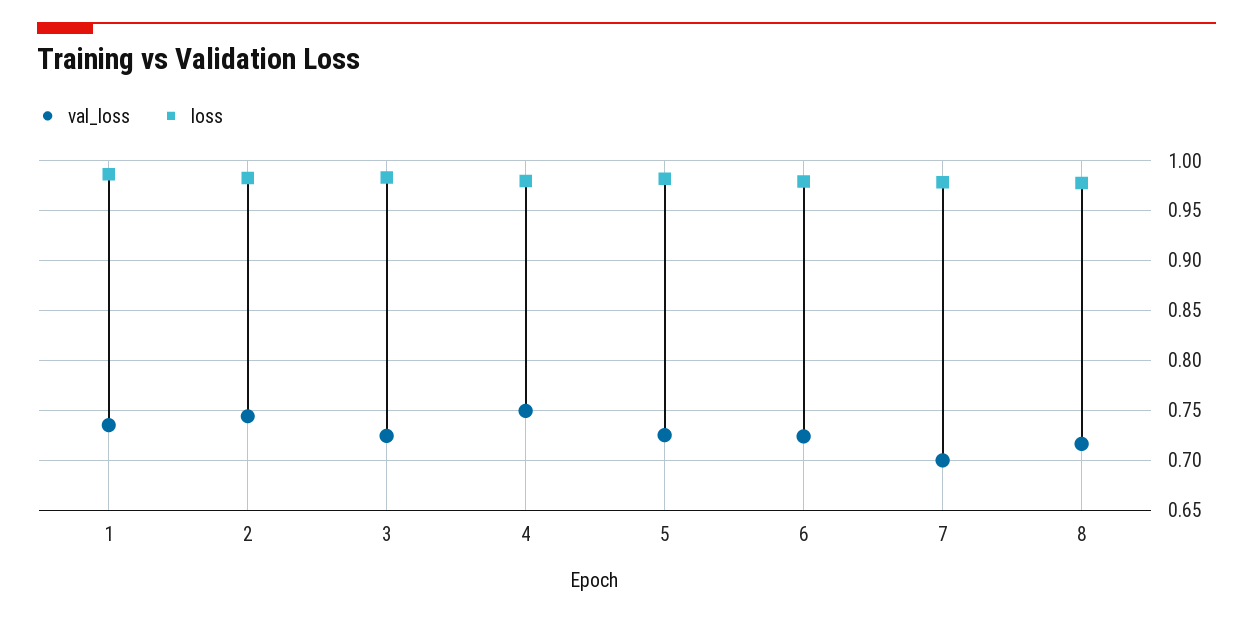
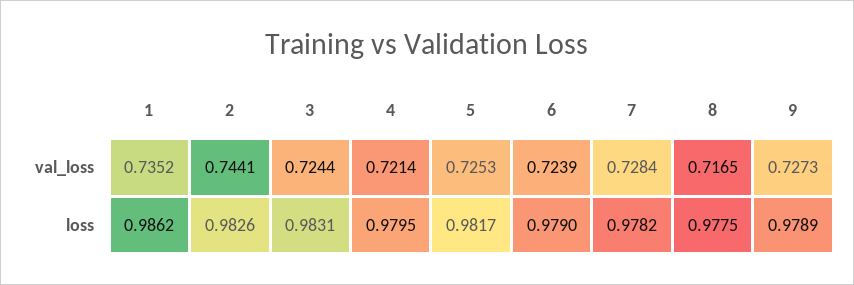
  {
    "val_loss": {
      "1": 0.7352,
      "2": 0.7441,
      "3": 0.7244,
-     "4": 0.75,
+     "4": 0.7214,
      "5": 0.7253,
      "6": 0.7239,
-     "7": 0.7,
+     "7": 0.7284,
-     "8": 0.7165
+     "8": 0.7165,
+     "9": 0.7273
    },
    "loss": {
      "1": 0.9862,
      "2": 0.9826,
      "3": 0.9831,
      "4": 0.9795,
      "5": 0.9817,
      "6": 0.979,
      "7": 0.9782,
-     "8": 0.9775
+     "8": 0.9775,
+     "9": 0.9789
    }
  }

